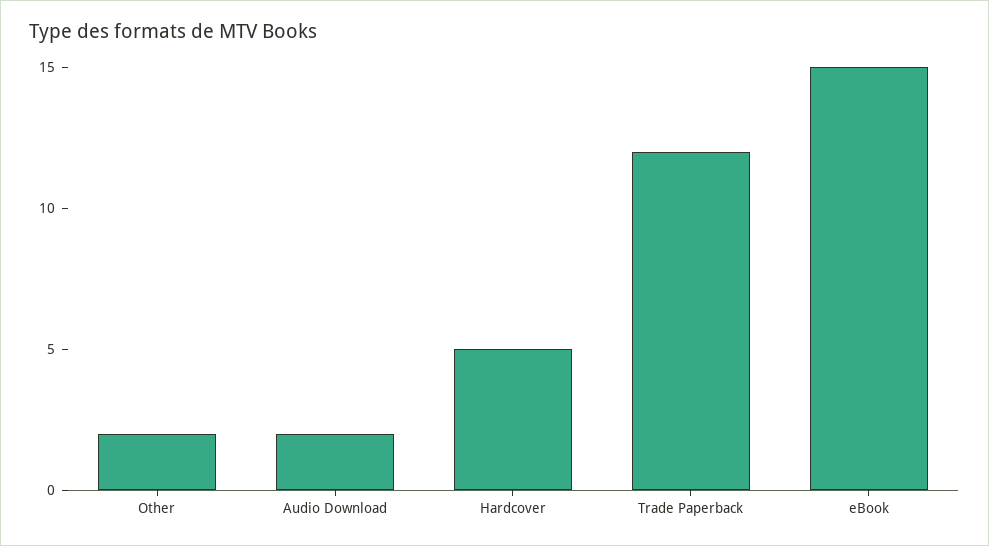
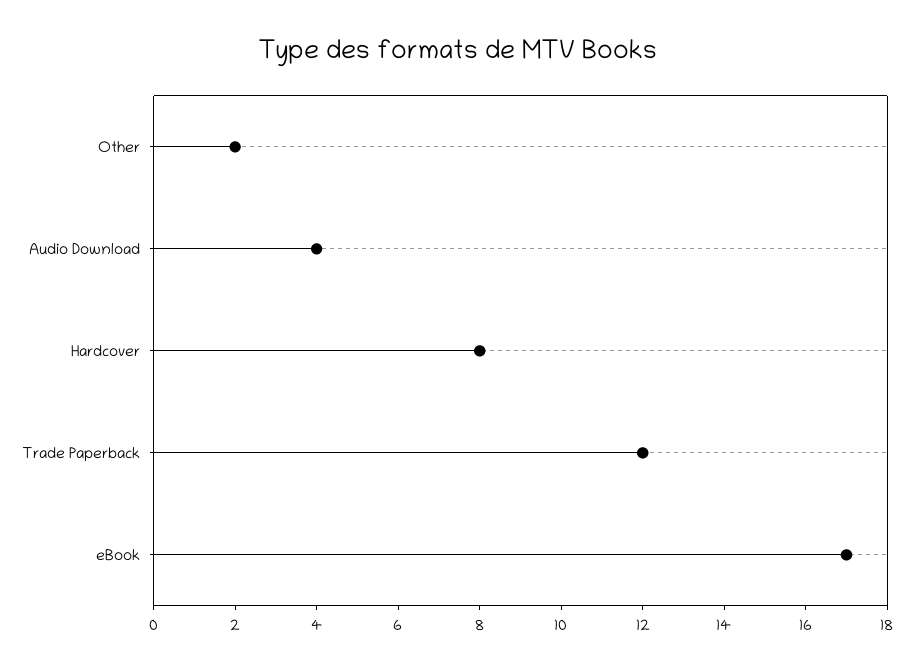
  {
    "Other": 2,
-   "Audio Download": 2,
+   "Audio Download": 4,
-   "Hardcover": 5,
+   "Hardcover": 8,
    "Trade Paperback": 12,
-   "eBook": 15
+   "eBook": 17
  }

